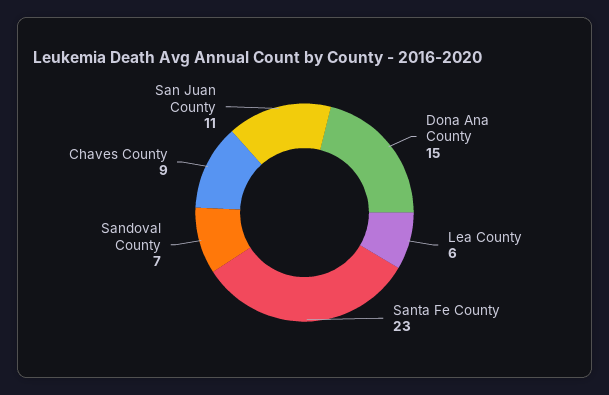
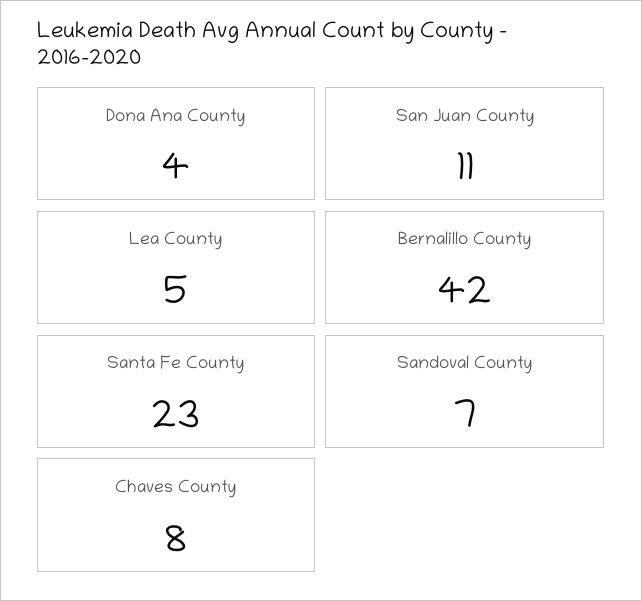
  {
-   "Dona Ana County": 15,
+   "Dona Ana County": 4,
-   "Lea County": 6,
+   "Lea County": 5,
    "Santa Fe County": 23,
    "Sandoval County": 7,
-   "Chaves County": 9,
+   "Chaves County": 8,
-   "San Juan County": 11
+   "San Juan County": 11,
+   "Bernalillo County": 42
  }

